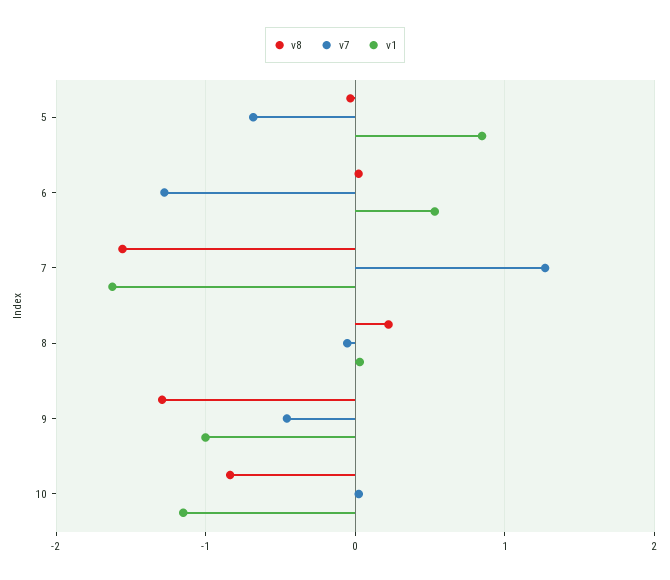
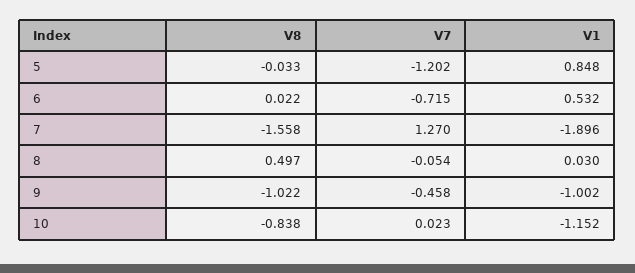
  {
    "v8": {
      "5": -0.033,
      "6": 0.022,
      "7": -1.558,
-     "8": 0.2,
+     "8": 0.497,
-     "9": -1.3,
+     "9": -1.022,
      "10": -0.838
    },
    "v7": {
-     "5": -0.7,
+     "5": -1.202,
-     "6": -1.3,
+     "6": -0.715,
      "7": 1.27,
      "8": -0.054,
      "9": -0.458,
      "10": 0.023
    },
    "v1": {
      "5": 0.848,
      "6": 0.532,
-     "7": -1.6,
+     "7": -1.896,
      "8": 0.03,
      "9": -1.002,
      "10": -1.152
    }
  }

